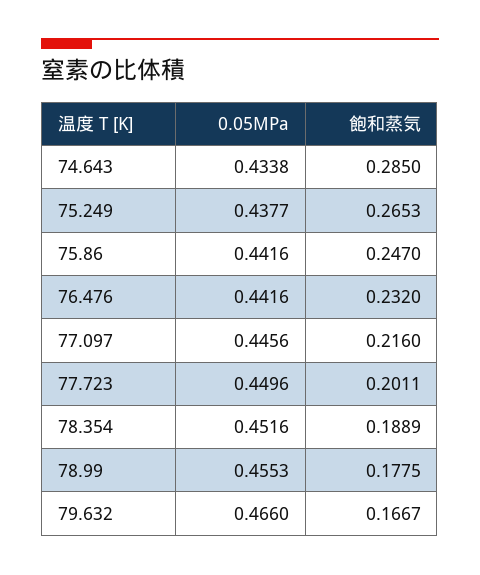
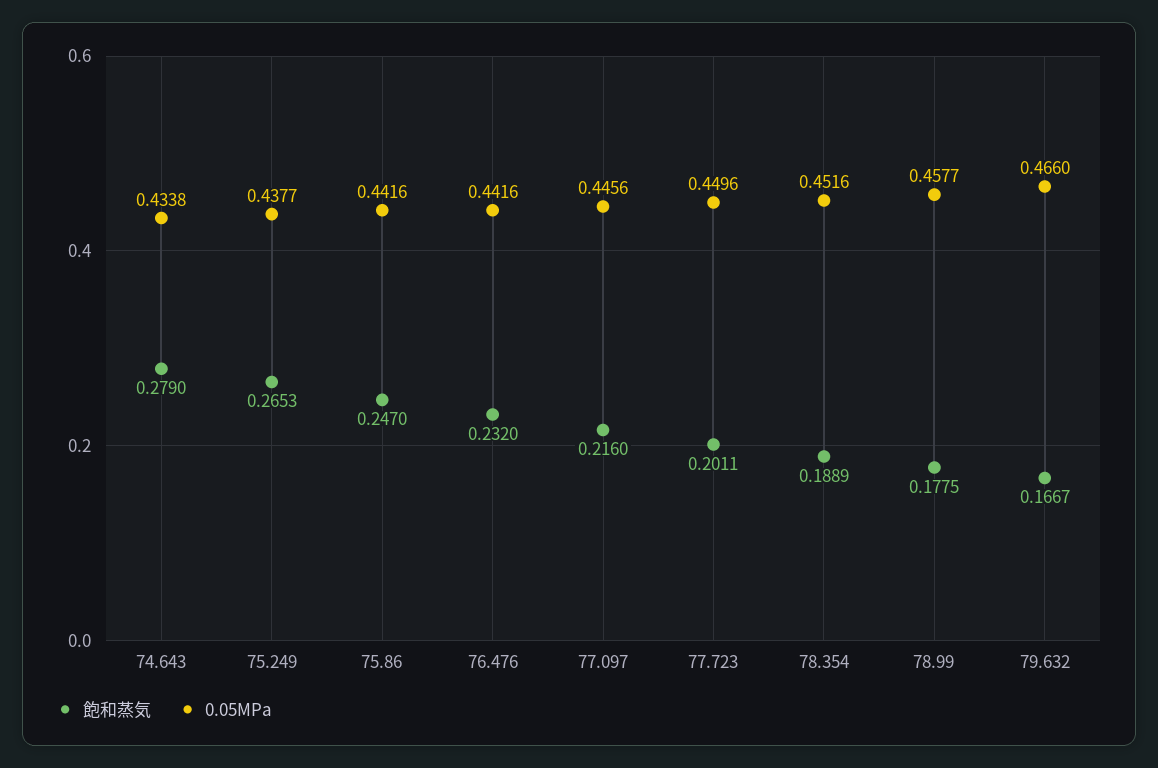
  {
    "0.05MPa": {
      "74.643": 0.4338,
      "75.249": 0.4377,
      "75.86": 0.4416,
      "76.476": 0.4416,
      "77.097": 0.4456,
      "77.723": 0.4496,
      "78.354": 0.4516,
-     "78.99": 0.4553,
+     "78.99": 0.4577,
      "79.632": 0.466
    },
    "飽和蒸気": {
-     "74.643": 0.285,
+     "74.643": 0.279,
      "75.249": 0.2653,
      "75.86": 0.247,
      "76.476": 0.232,
      "77.097": 0.216,
      "77.723": 0.2011,
      "78.354": 0.1889,
      "78.99": 0.1775,
      "79.632": 0.1667
    }
  }

